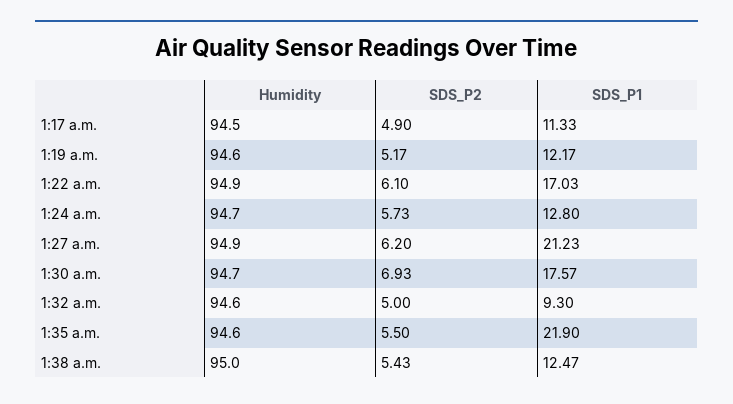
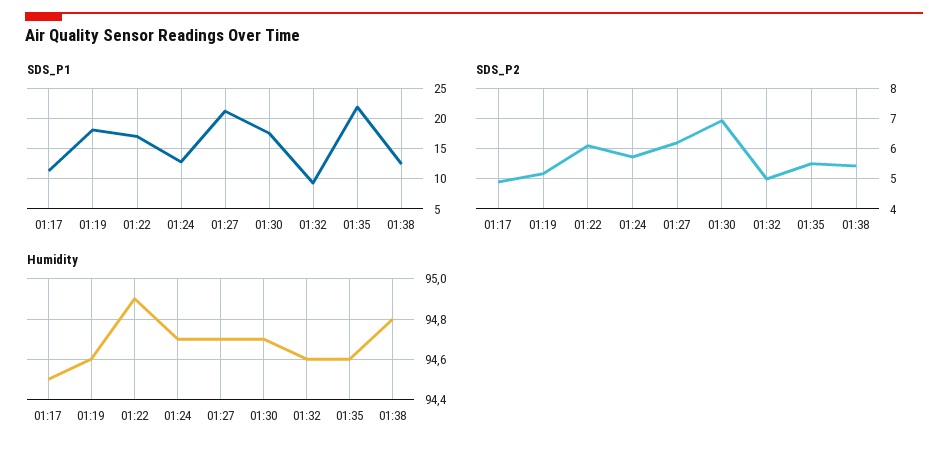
  {
    "Humidity": {
      "1:17 a.m.": 94.5,
      "1:19 a.m.": 94.6,
      "1:22 a.m.": 94.9,
      "1:24 a.m.": 94.7,
-     "1:27 a.m.": 94.9,
+     "1:27 a.m.": 94.7,
      "1:30 a.m.": 94.7,
      "1:32 a.m.": 94.6,
      "1:35 a.m.": 94.6,
-     "1:38 a.m.": 95
+     "1:38 a.m.": 94.8
    },
    "SDS_P2": {
      "1:17 a.m.": 4.9,
      "1:19 a.m.": 5.17,
      "1:22 a.m.": 6.1,
      "1:24 a.m.": 5.73,
      "1:27 a.m.": 6.2,
      "1:30 a.m.": 6.93,
      "1:32 a.m.": 5,
      "1:35 a.m.": 5.5,
      "1:38 a.m.": 5.43
    },
    "SDS_P1": {
      "1:17 a.m.": 11.33,
-     "1:19 a.m.": 12.17,
+     "1:19 a.m.": 18,
      "1:22 a.m.": 17.03,
      "1:24 a.m.": 12.8,
      "1:27 a.m.": 21.23,
      "1:30 a.m.": 17.57,
      "1:32 a.m.": 9.3,
      "1:35 a.m.": 21.9,
      "1:38 a.m.": 12.47
    }
  }

